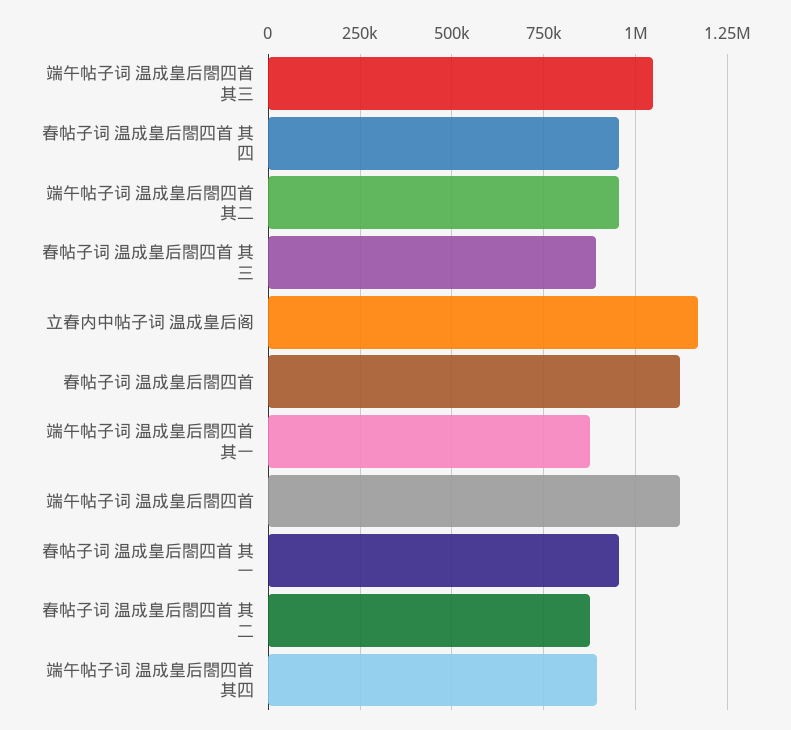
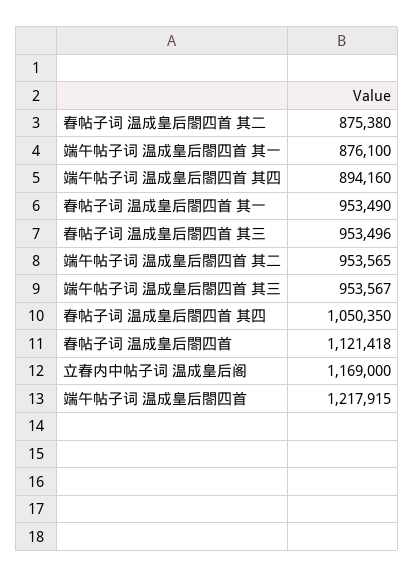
  {
-   "端午帖子词 温成皇后閤四首 其三": 1050000,
+   "端午帖子词 温成皇后閤四首 其三": 953567,
-   "春帖子词 温成皇后閤四首 其四": 950000,
+   "春帖子词 温成皇后閤四首 其四": 1050350,
    "端午帖子词 温成皇后閤四首 其二": 953565,
-   "春帖子词 温成皇后閤四首 其三": 900000,
+   "春帖子词 温成皇后閤四首 其三": 953496,
    "立春内中帖子词 温成皇后阁": 1169000,
    "春帖子词 温成皇后閤四首": 1121418,
    "端午帖子词 温成皇后閤四首 其一": 876100,
-   "端午帖子词 温成皇后閤四首": 1125000,
+   "端午帖子词 温成皇后閤四首": 1217915,
    "春帖子词 温成皇后閤四首 其一": 953490,
    "春帖子词 温成皇后閤四首 其二": 875380,
    "端午帖子词 温成皇后閤四首 其四": 894160
  }

